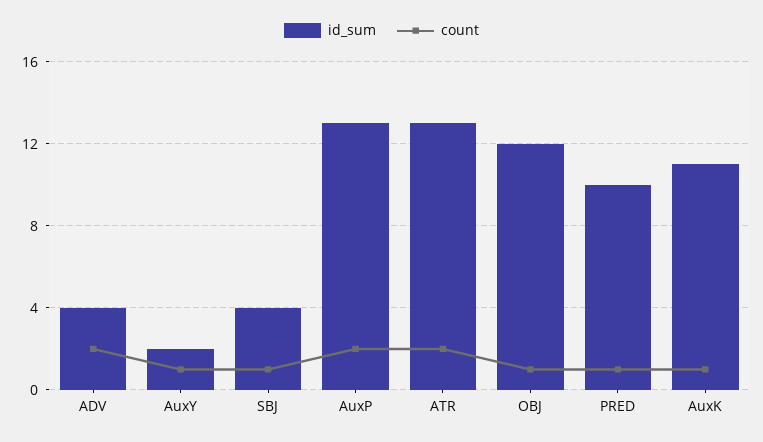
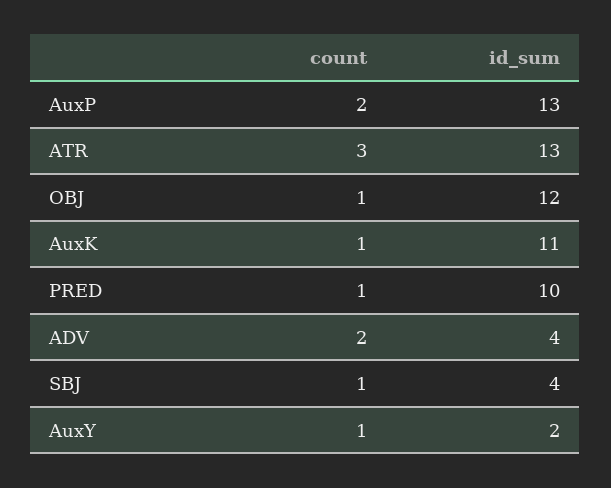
  {
    "id_sum": {
      "ADV": 4,
      "AuxY": 2,
      "SBJ": 4,
      "AuxP": 13,
      "ATR": 13,
      "OBJ": 12,
      "PRED": 10,
      "AuxK": 11
    },
    "count": {
      "ADV": 2,
      "AuxY": 1,
      "SBJ": 1,
      "AuxP": 2,
-     "ATR": 2,
+     "ATR": 3,
      "OBJ": 1,
      "PRED": 1,
      "AuxK": 1
    }
  }

